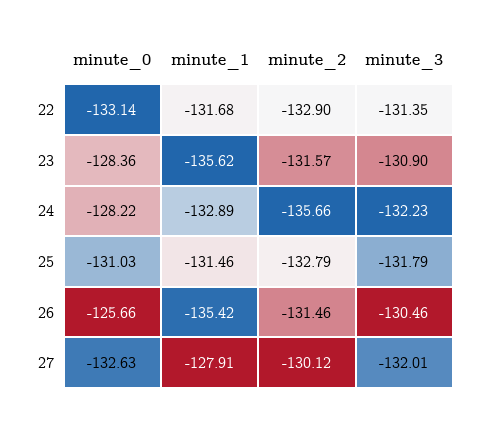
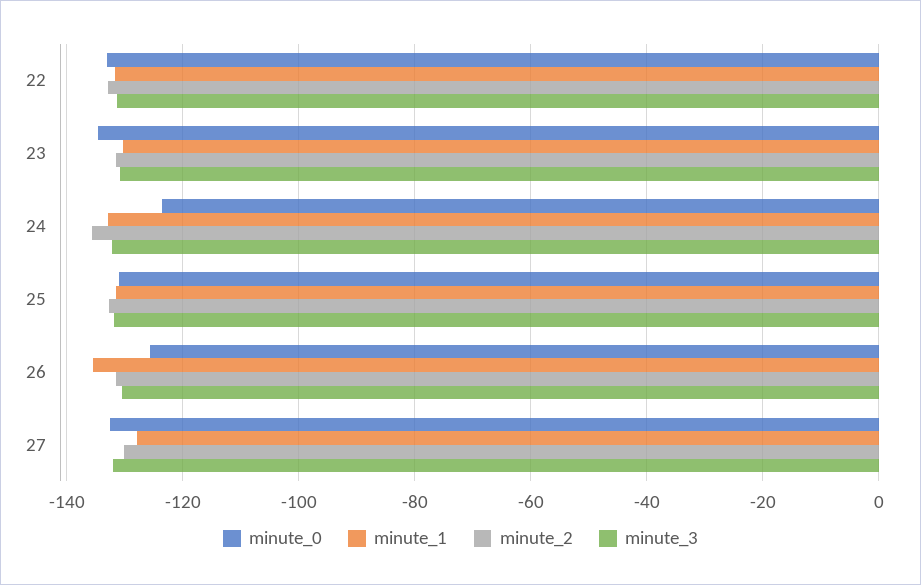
  {
    "minute_0": {
      "22": -133.14,
-     "23": -128.36,
+     "23": -134,
-     "24": -128.22,
+     "24": -124,
      "25": -131.03,
      "26": -125.66,
      "27": -132.63
    },
    "minute_1": {
      "22": -131.68,
-     "23": -135.62,
+     "23": -130,
      "24": -132.89,
      "25": -131.46,
      "26": -135.42,
      "27": -127.91
    },
    "minute_2": {
      "22": -132.9,
      "23": -131.57,
      "24": -135.66,
      "25": -132.79,
      "26": -131.46,
      "27": -130.12
    },
    "minute_3": {
      "22": -131.35,
      "23": -130.9,
      "24": -132.23,
      "25": -131.79,
      "26": -130.46,
      "27": -132.01
    }
  }

